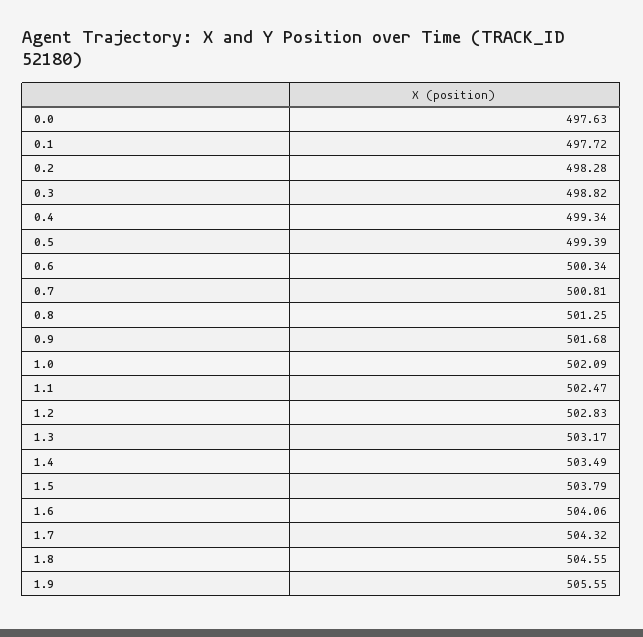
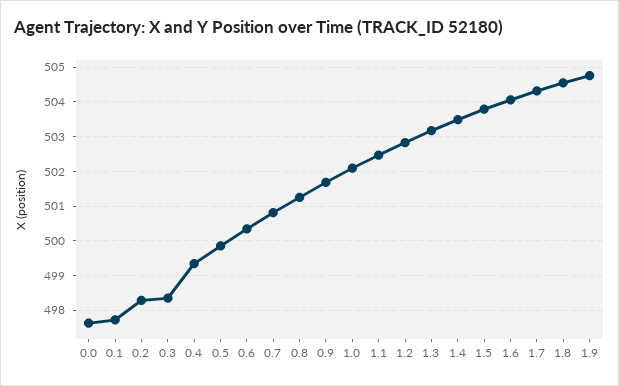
  {
    "0.0": 497.63,
    "0.1": 497.72,
    "0.2": 498.28,
-   "0.3": 498.82,
+   "0.3": 498.4,
    "0.4": 499.34,
-   "0.5": 499.39,
+   "0.5": 499.8,
    "0.6": 500.34,
    "0.7": 500.81,
    "0.8": 501.25,
    "0.9": 501.68,
    "1.0": 502.09,
    "1.1": 502.47,
    "1.2": 502.83,
    "1.3": 503.17,
    "1.4": 503.49,
    "1.5": 503.79,
    "1.6": 504.06,
    "1.7": 504.32,
    "1.8": 504.55,
-   "1.9": 505.55
+   "1.9": 504.8
  }

